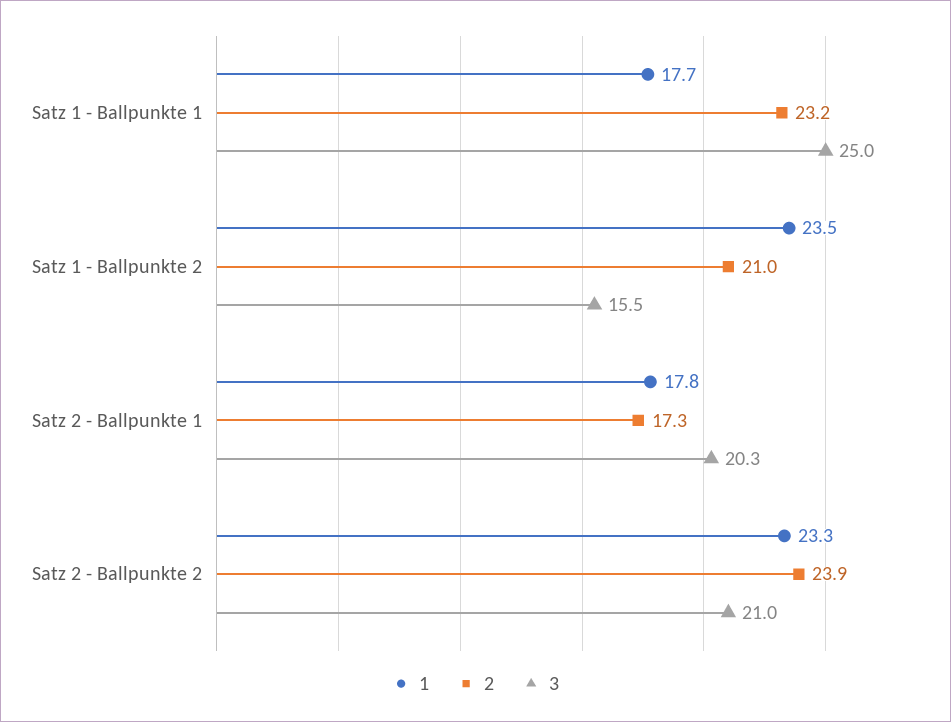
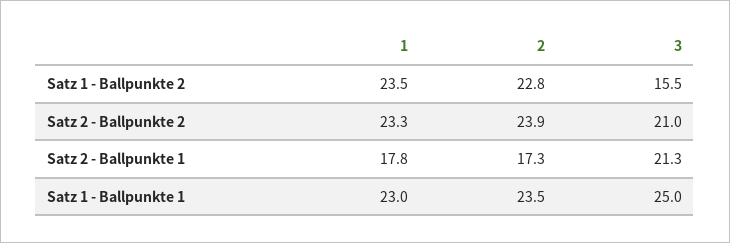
  {
    "1": {
-     "Satz 1 - Ballpunkte 1": 17.7,
+     "Satz 1 - Ballpunkte 1": 23,
      "Satz 1 - Ballpunkte 2": 23.5,
      "Satz 2 - Ballpunkte 1": 17.8,
      "Satz 2 - Ballpunkte 2": 23.3
    },
    "2": {
-     "Satz 1 - Ballpunkte 1": 23.2,
+     "Satz 1 - Ballpunkte 1": 23.5,
-     "Satz 1 - Ballpunkte 2": 21,
+     "Satz 1 - Ballpunkte 2": 22.8,
      "Satz 2 - Ballpunkte 1": 17.3,
      "Satz 2 - Ballpunkte 2": 23.9
    },
    "3": {
      "Satz 1 - Ballpunkte 1": 25,
      "Satz 1 - Ballpunkte 2": 15.5,
-     "Satz 2 - Ballpunkte 1": 20.3,
+     "Satz 2 - Ballpunkte 1": 21.3,
      "Satz 2 - Ballpunkte 2": 21
    }
  }

